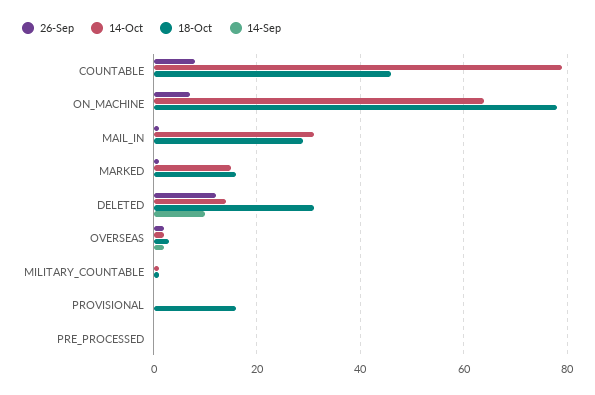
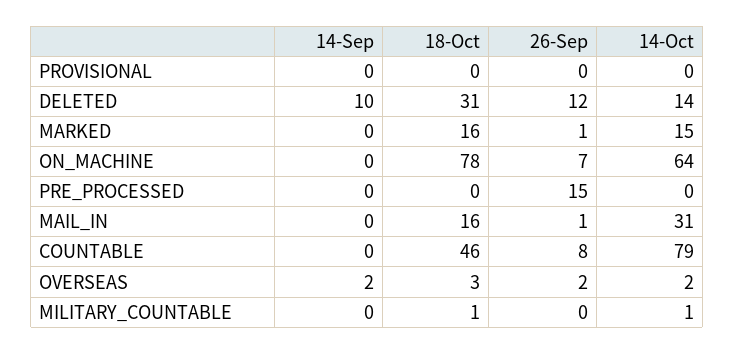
  {
    "26-Sep": {
      "COUNTABLE": 8,
      "ON_MACHINE": 7,
      "MAIL_IN": 1,
      "MARKED": 1,
      "DELETED": 12,
      "OVERSEAS": 2,
      "MILITARY_COUNTABLE": 0,
      "PROVISIONAL": 0,
-     "PRE_PROCESSED": 0
+     "PRE_PROCESSED": 15
    },
    "14-Oct": {
      "COUNTABLE": 79,
      "ON_MACHINE": 64,
      "MAIL_IN": 31,
      "MARKED": 15,
      "DELETED": 14,
      "OVERSEAS": 2,
      "MILITARY_COUNTABLE": 1,
      "PROVISIONAL": 0,
      "PRE_PROCESSED": 0
    },
    "18-Oct": {
      "COUNTABLE": 46,
      "ON_MACHINE": 78,
-     "MAIL_IN": 30,
+     "MAIL_IN": 16,
      "MARKED": 16,
      "DELETED": 31,
      "OVERSEAS": 3,
      "MILITARY_COUNTABLE": 1,
-     "PROVISIONAL": 15,
+     "PROVISIONAL": 0,
      "PRE_PROCESSED": 0
    },
    "14-Sep": {
      "COUNTABLE": 0,
      "ON_MACHINE": 0,
      "MAIL_IN": 0,
      "MARKED": 0,
      "DELETED": 10,
      "OVERSEAS": 2,
      "MILITARY_COUNTABLE": 0,
      "PROVISIONAL": 0,
      "PRE_PROCESSED": 0
    }
  }

